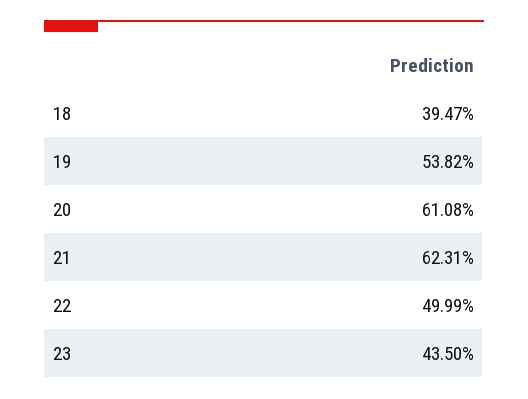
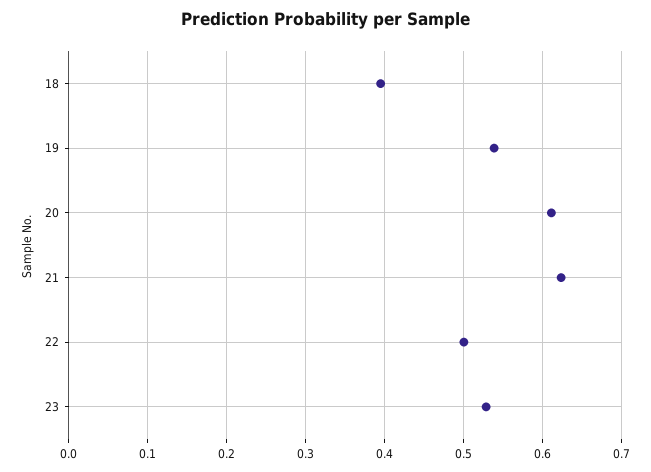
  {
    "18": 0.3947,
    "19": 0.5382,
    "20": 0.6108,
    "21": 0.6231,
    "22": 0.4999,
-   "23": 0.435
+   "23": 0.53
  }

